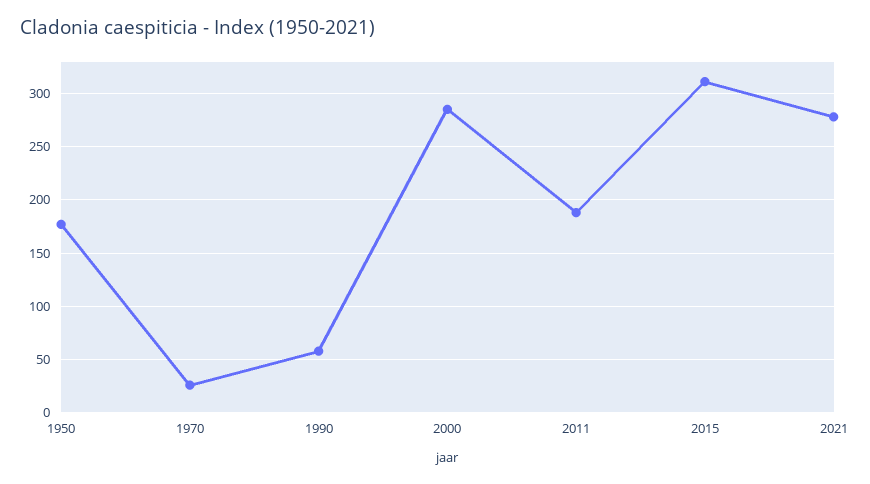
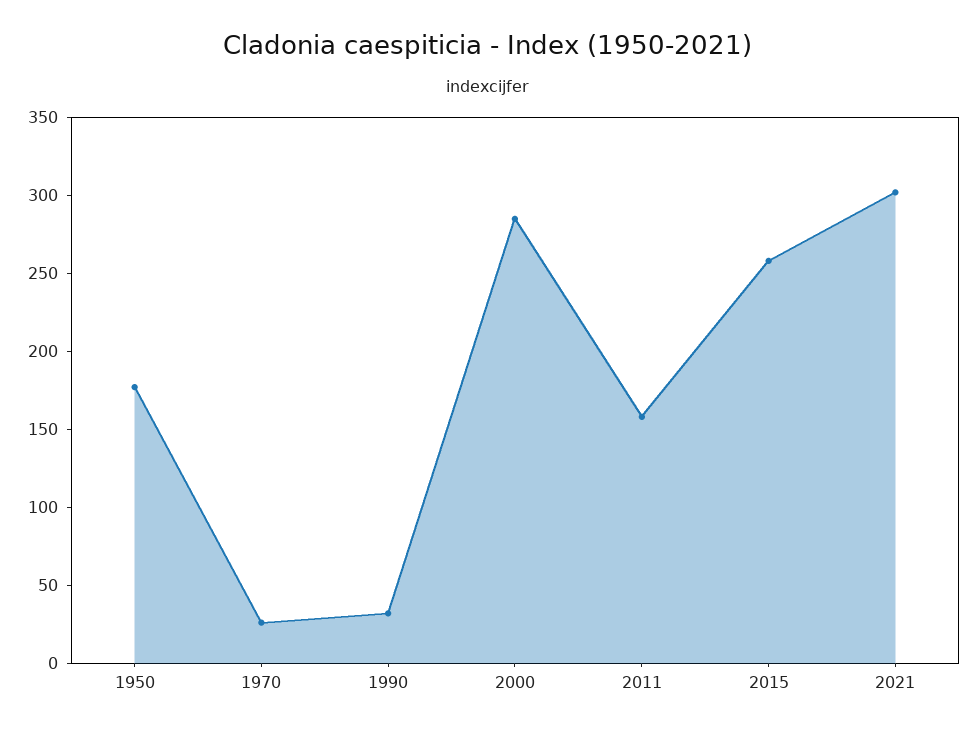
  {
    "1950": 180,
    "1970": 30,
-   "1990": 60,
+   "1990": 30,
    "2000": 290,
-   "2011": 190,
+   "2011": 160,
-   "2015": 310,
+   "2015": 260,
-   "2021": 280
+   "2021": 300
  }

